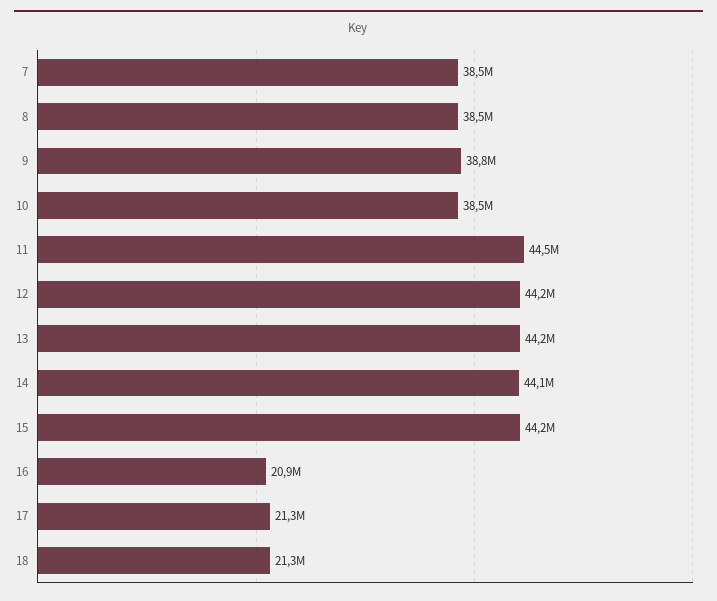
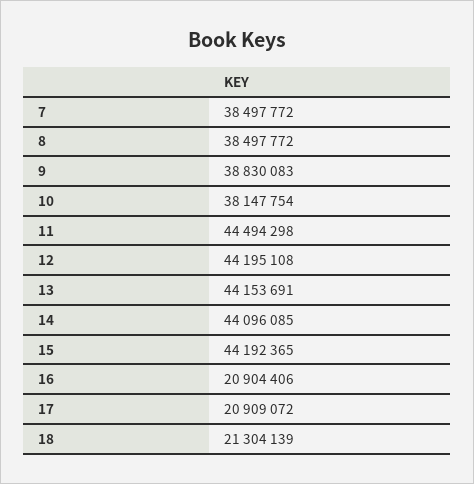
  {
    "7": 38497772,
    "8": 38497772,
    "9": 38830083,
-   "10": 38500000,
+   "10": 38147754,
    "11": 44494298,
    "12": 44195108,
    "13": 44153691,
    "14": 44096085,
    "15": 44192365,
    "16": 20904406,
-   "17": 21300000,
+   "17": 20909072,
    "18": 21304139
  }

